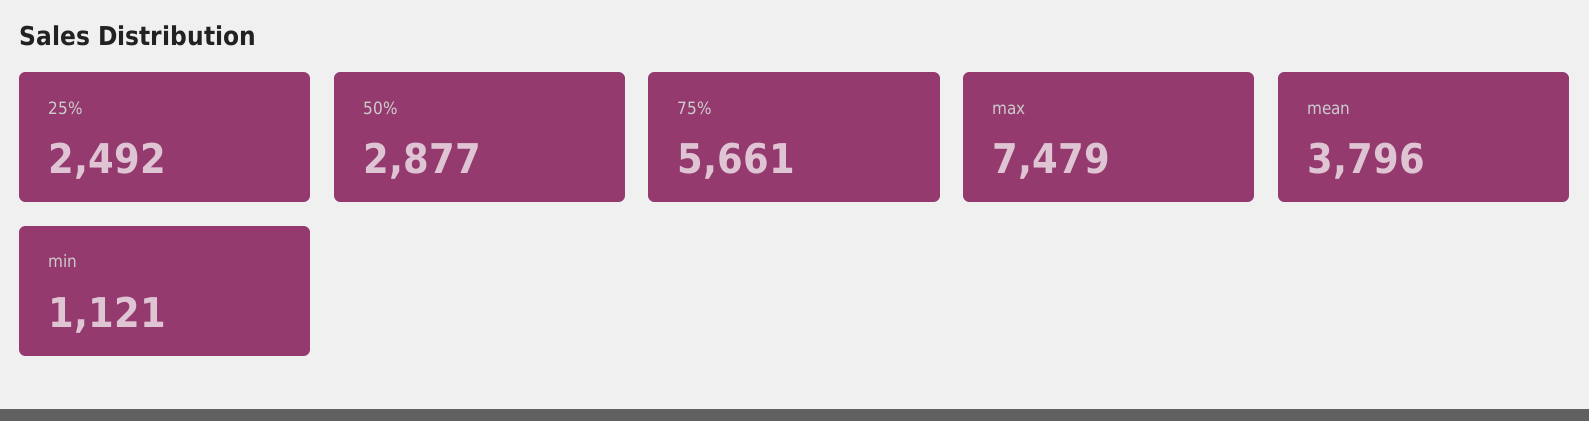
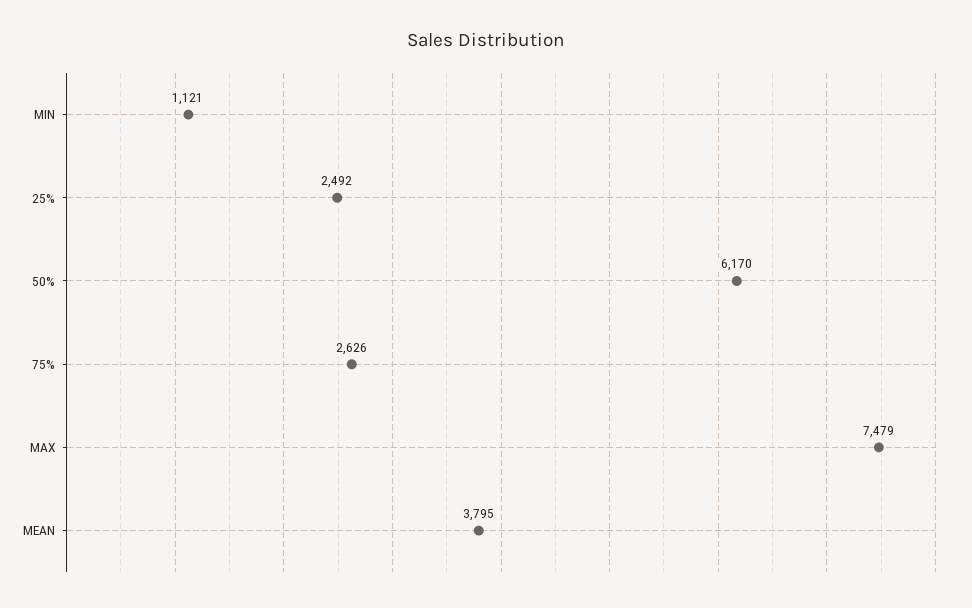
  {
    "25%": 2492,
-   "50%": 2877,
+   "50%": 6170,
-   "75%": 5661,
+   "75%": 2626,
    "max": 7479,
-   "mean": 3796,
+   "mean": 3795,
    "min": 1121
  }

